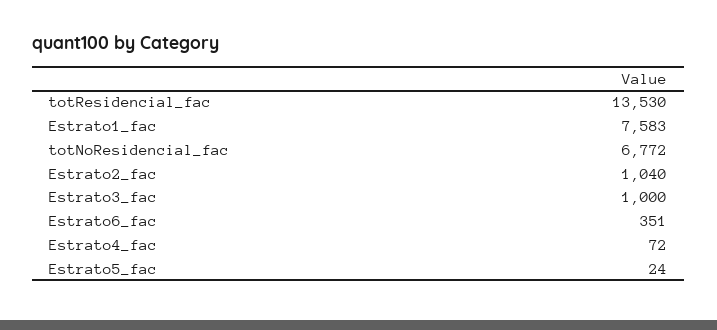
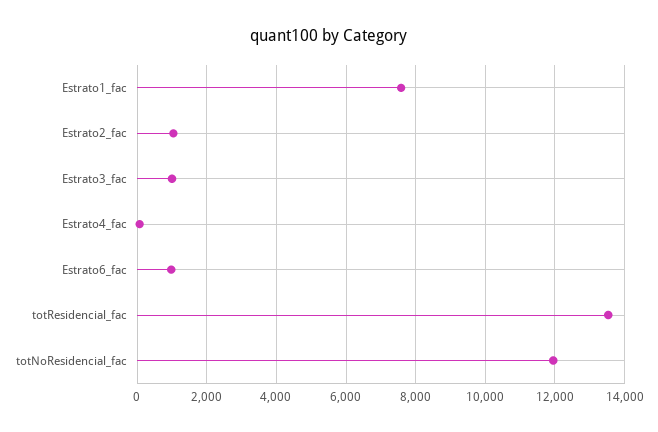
  {
    "totResidencial_fac": 13530,
    "Estrato1_fac": 7583,
-   "totNoResidencial_fac": 6772,
+   "totNoResidencial_fac": 12000,
    "Estrato2_fac": 1040,
    "Estrato3_fac": 1000,
-   "Estrato6_fac": 351,
+   "Estrato6_fac": 1000,
-   "Estrato4_fac": 72,
+   "Estrato4_fac": 72
-   "Estrato5_fac": 24
  }

